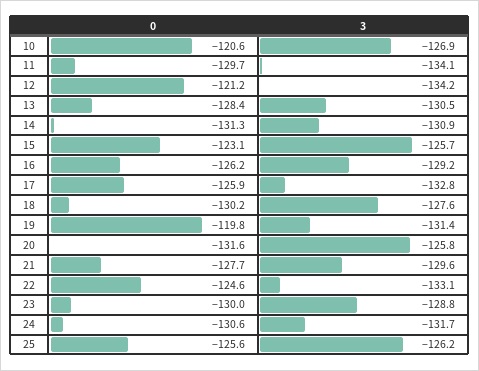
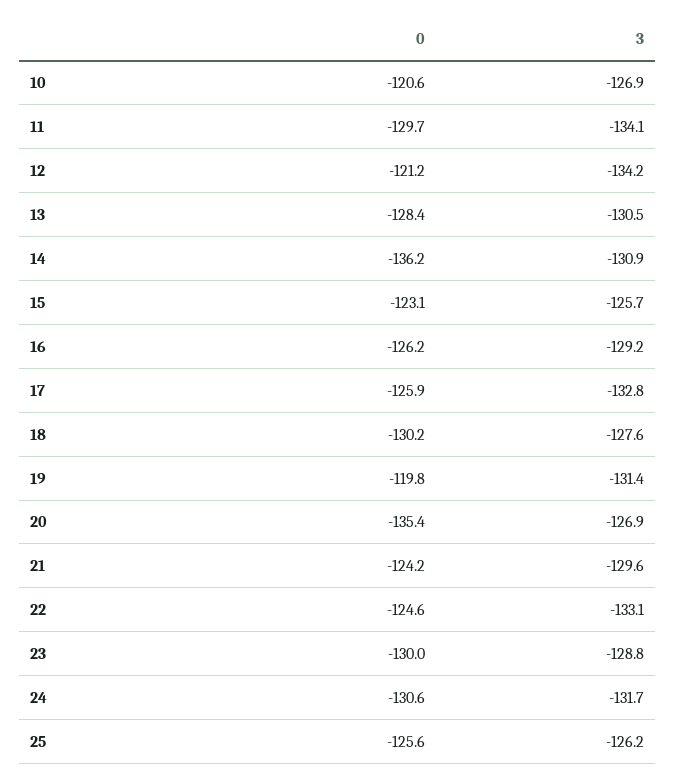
  {
    "0": {
      "10": -120.6,
      "11": -129.7,
      "12": -121.2,
      "13": -128.4,
-     "14": -131.3,
+     "14": -136.2,
      "15": -123.1,
      "16": -126.2,
      "17": -125.9,
      "18": -130.2,
      "19": -119.8,
-     "20": -131.6,
+     "20": -135.4,
-     "21": -127.7,
+     "21": -124.2,
      "22": -124.6,
      "23": -130,
      "24": -130.6,
      "25": -125.6
    },
    "3": {
      "10": -126.9,
      "11": -134.1,
      "12": -134.2,
      "13": -130.5,
      "14": -130.9,
      "15": -125.7,
      "16": -129.2,
      "17": -132.8,
      "18": -127.6,
      "19": -131.4,
-     "20": -125.8,
+     "20": -126.9,
      "21": -129.6,
      "22": -133.1,
      "23": -128.8,
      "24": -131.7,
      "25": -126.2
    }
  }

